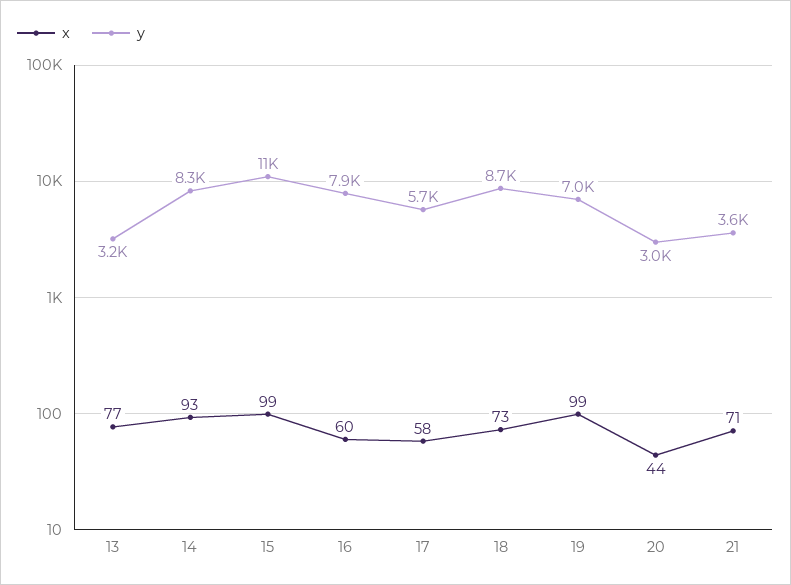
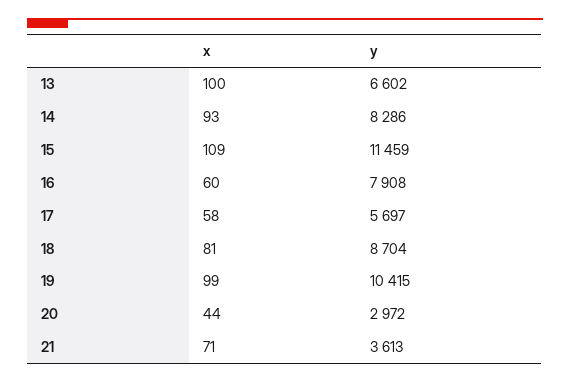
  {
    "x": {
-     "13": 77,
+     "13": 100,
      "14": 93,
-     "15": 99,
+     "15": 109,
      "16": 60,
      "17": 58,
-     "18": 73,
+     "18": 81,
      "19": 99,
      "20": 44,
      "21": 71
    },
    "y": {
-     "13": 3200,
+     "13": 6602,
      "14": 8286,
      "15": 11459,
      "16": 7908,
      "17": 5697,
      "18": 8704,
-     "19": 7000,
+     "19": 10415,
      "20": 2972,
      "21": 3613
    }
  }

